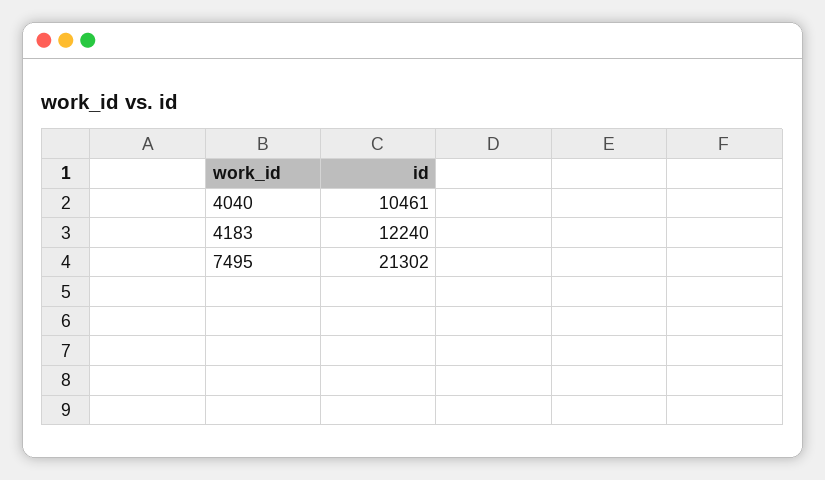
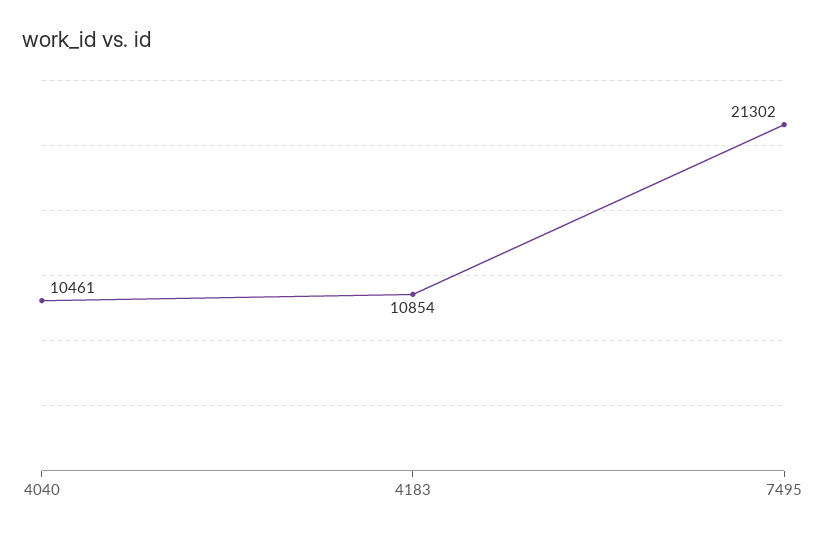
  {
    "4040": 10461,
-   "4183": 12240,
+   "4183": 10854,
    "7495": 21302
  }

